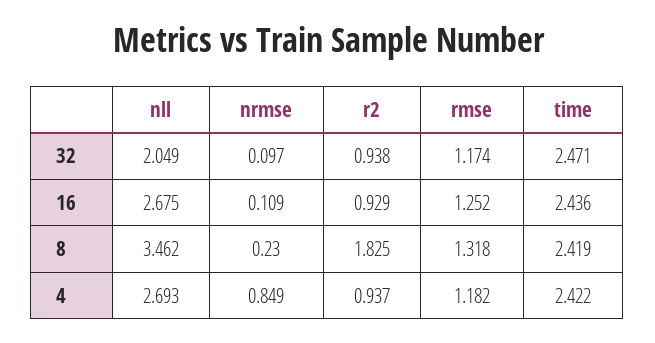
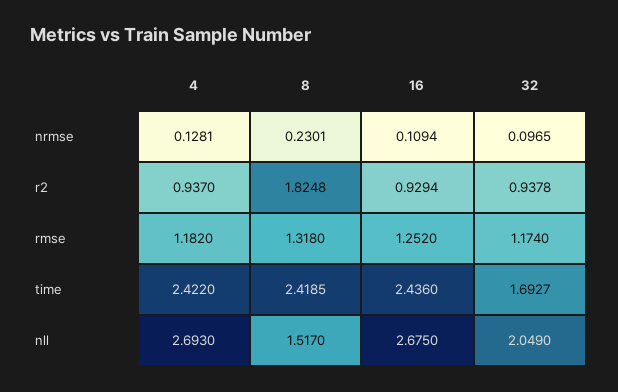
  {
    "nll": {
      "32": 2.049,
      "16": 2.675,
-     "8": 3.462,
+     "8": 1.517,
      "4": 2.693
    },
    "nrmse": {
      "32": 0.0965,
      "16": 0.1094,
      "8": 0.2301,
-     "4": 0.849
+     "4": 0.1281
    },
    "r2": {
      "32": 0.9378,
      "16": 0.9294,
      "8": 1.8248,
      "4": 0.937
    },
    "rmse": {
      "32": 1.174,
      "16": 1.252,
      "8": 1.318,
      "4": 1.182
    },
    "time": {
-     "32": 2.471,
+     "32": 1.6927,
      "16": 2.436,
      "8": 2.4185,
      "4": 2.422
    }
  }

